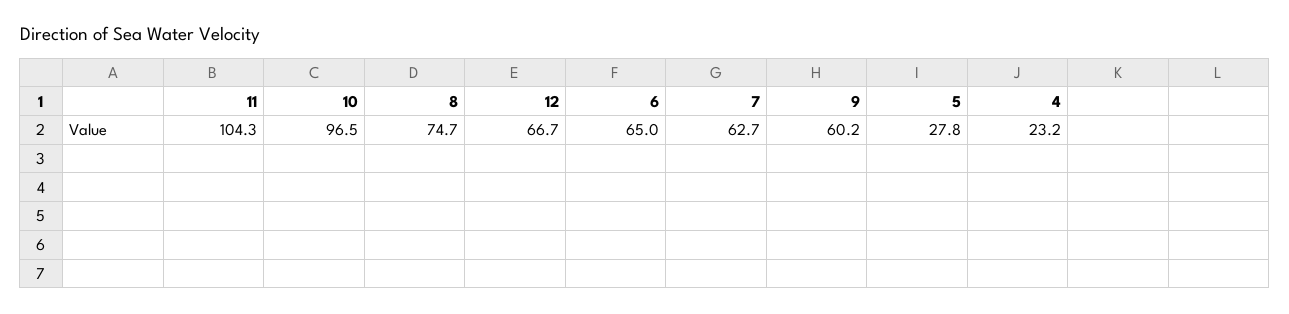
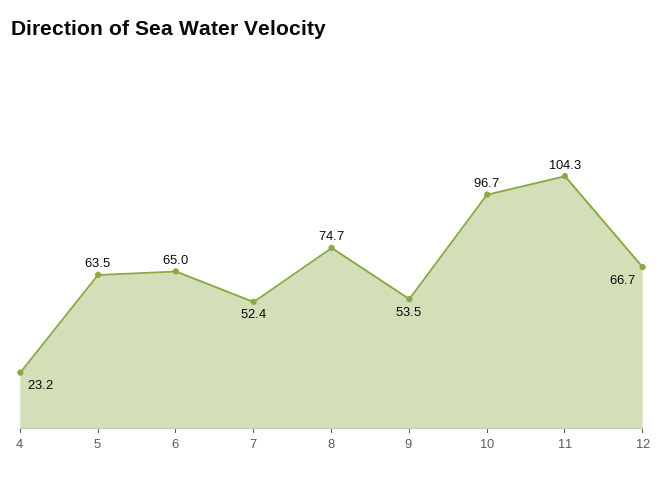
  {
    "11": 104.3,
-   "10": 96.5,
+   "10": 96.7,
    "8": 74.7,
    "12": 66.7,
    "6": 65,
-   "7": 62.7,
+   "7": 52.4,
-   "9": 60.2,
+   "9": 53.5,
-   "5": 27.8,
+   "5": 63.5,
    "4": 23.2
  }

